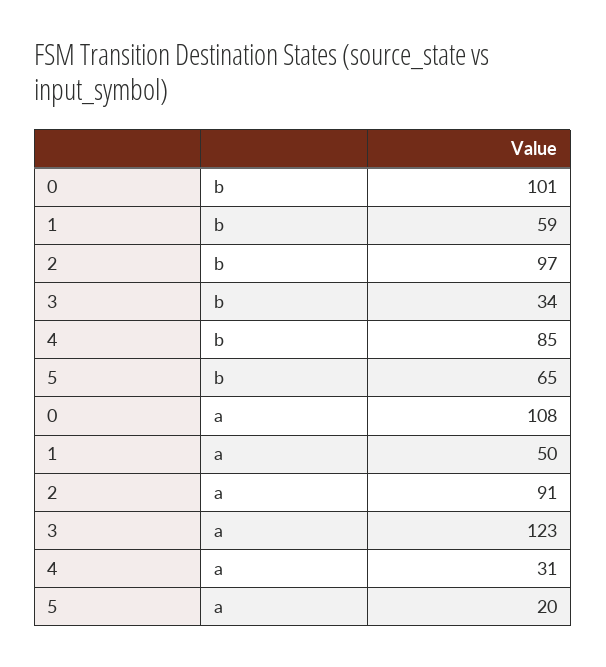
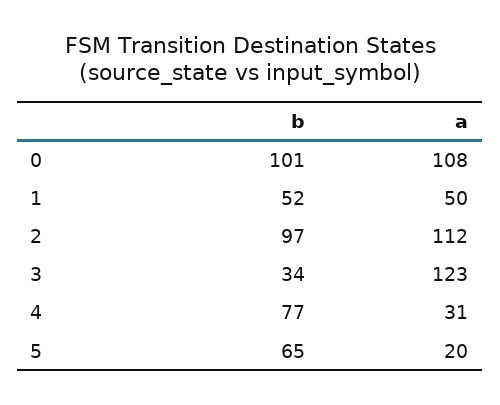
  {
    "0": {
      "b": 101,
      "a": 108
    },
    "1": {
-     "b": 59,
+     "b": 52,
      "a": 50
    },
    "2": {
      "b": 97,
-     "a": 91
+     "a": 112
    },
    "3": {
      "b": 34,
      "a": 123
    },
    "4": {
-     "b": 85,
+     "b": 77,
      "a": 31
    },
    "5": {
      "b": 65,
      "a": 20
    }
  }

